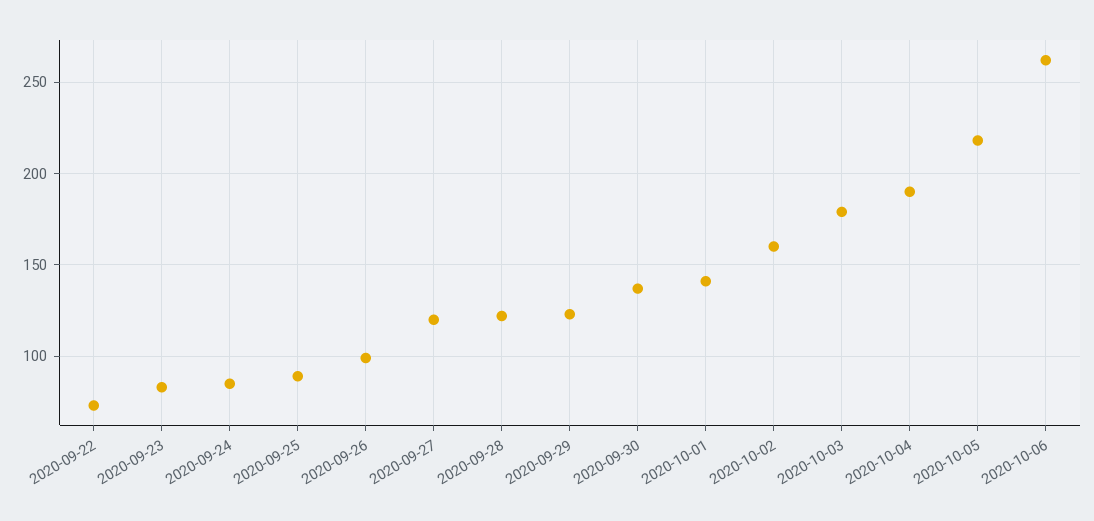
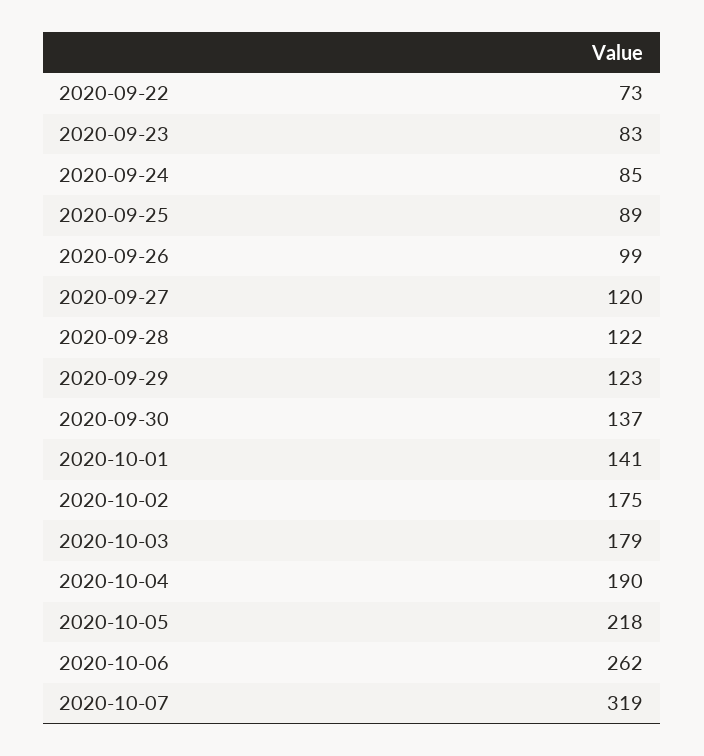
  {
    "2020-09-22": 73,
    "2020-09-23": 83,
    "2020-09-24": 85,
    "2020-09-25": 89,
    "2020-09-26": 99,
    "2020-09-27": 120,
    "2020-09-28": 122,
    "2020-09-29": 123,
    "2020-09-30": 137,
    "2020-10-01": 141,
-   "2020-10-02": 160,
+   "2020-10-02": 175,
    "2020-10-03": 179,
    "2020-10-04": 190,
    "2020-10-05": 218,
-   "2020-10-06": 262
+   "2020-10-06": 262,
+   "2020-10-07": 319
  }

